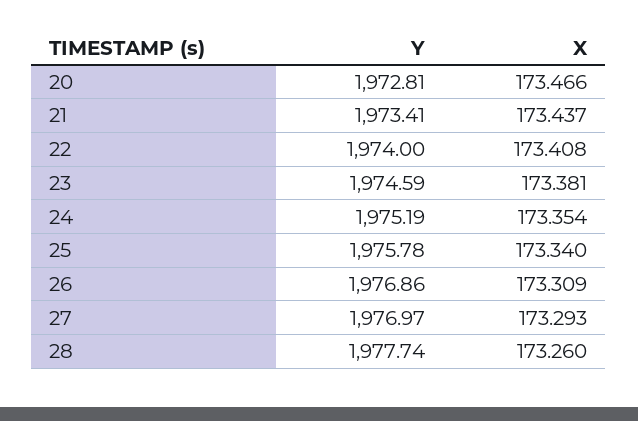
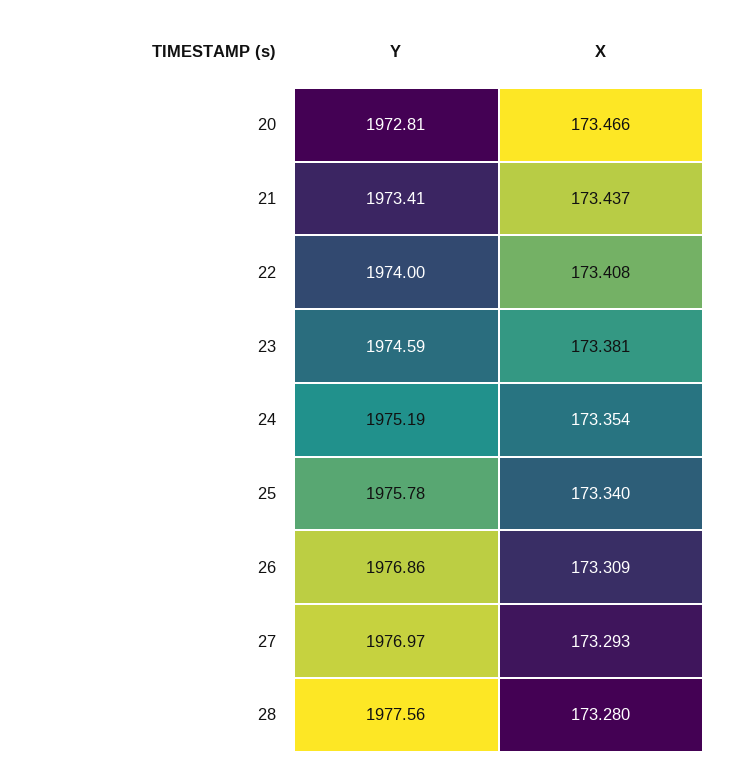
  {
    "Y": {
      "20": 1972.81,
      "21": 1973.41,
      "22": 1974,
      "23": 1974.59,
      "24": 1975.19,
      "25": 1975.78,
      "26": 1976.86,
      "27": 1976.97,
-     "28": 1977.74
+     "28": 1977.56
    },
    "X": {
      "20": 173.466,
      "21": 173.437,
      "22": 173.408,
      "23": 173.381,
      "24": 173.354,
      "25": 173.34,
      "26": 173.309,
      "27": 173.293,
-     "28": 173.26
+     "28": 173.28
    }
  }

